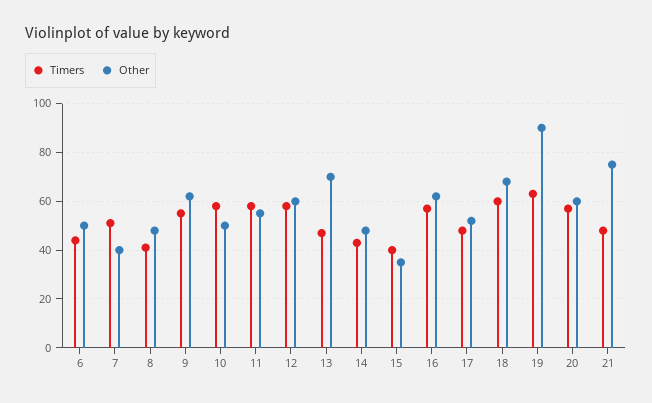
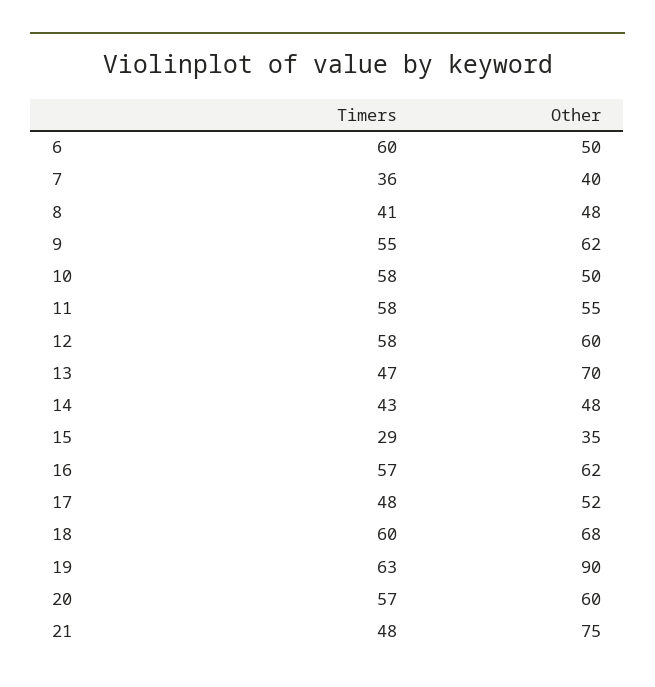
  {
    "Timers": {
-     "6": 45,
+     "6": 60,
-     "7": 50,
+     "7": 36,
      "8": 41,
      "9": 55,
      "10": 58,
      "11": 58,
      "12": 58,
      "13": 47,
      "14": 43,
-     "15": 40,
+     "15": 29,
      "16": 57,
      "17": 48,
      "18": 60,
      "19": 63,
      "20": 57,
      "21": 48
    },
    "Other": {
      "6": 50,
      "7": 40,
      "8": 48,
      "9": 62,
      "10": 50,
      "11": 55,
      "12": 60,
      "13": 70,
      "14": 48,
      "15": 35,
      "16": 62,
      "17": 52,
      "18": 68,
      "19": 90,
      "20": 60,
      "21": 75
    }
  }

